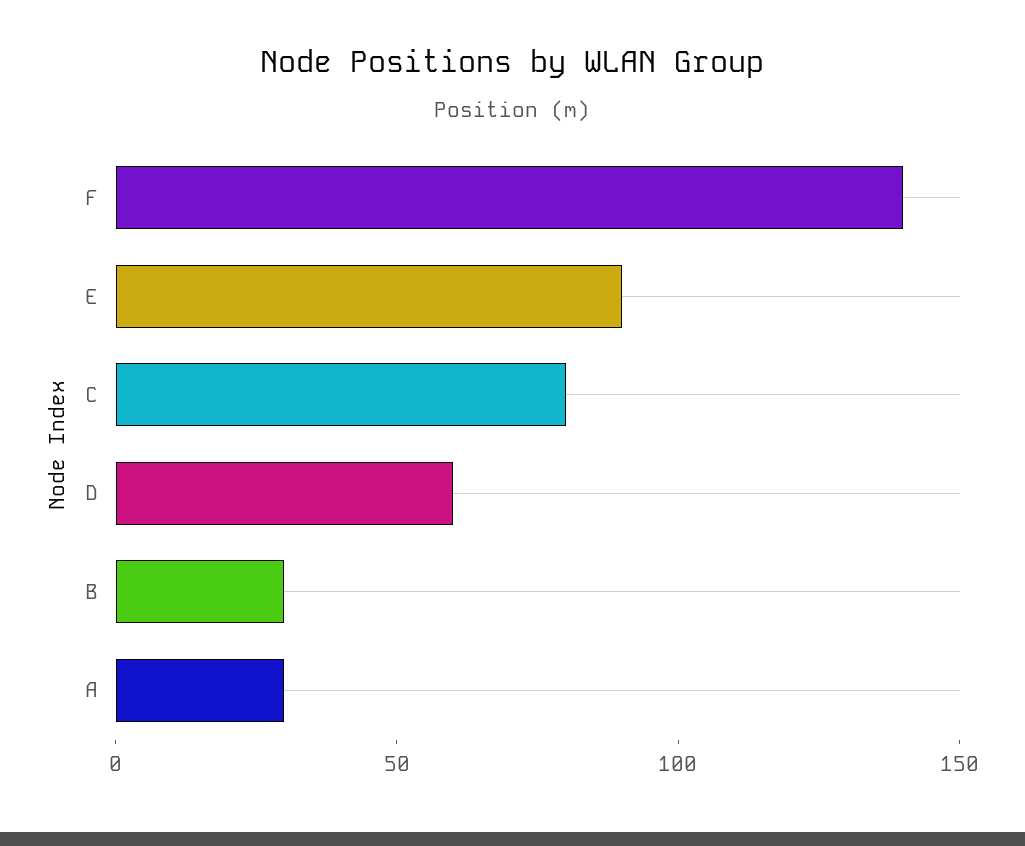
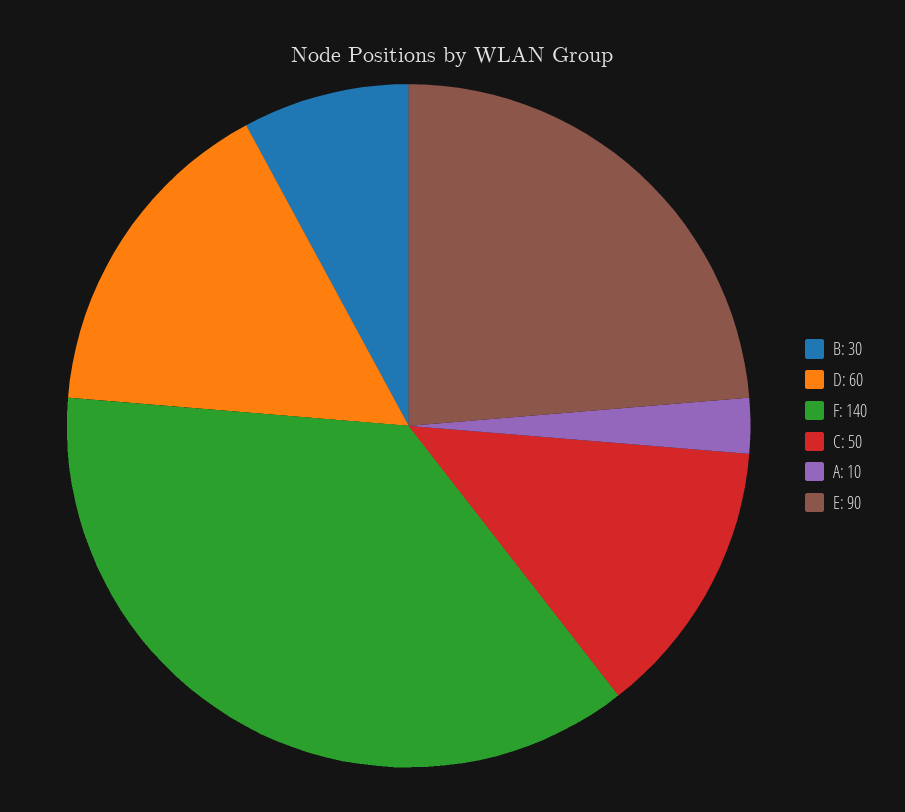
  {
    "F": 140,
    "E": 90,
-   "C": 80,
+   "C": 50,
    "D": 60,
    "B": 30,
-   "A": 30
+   "A": 10
  }

